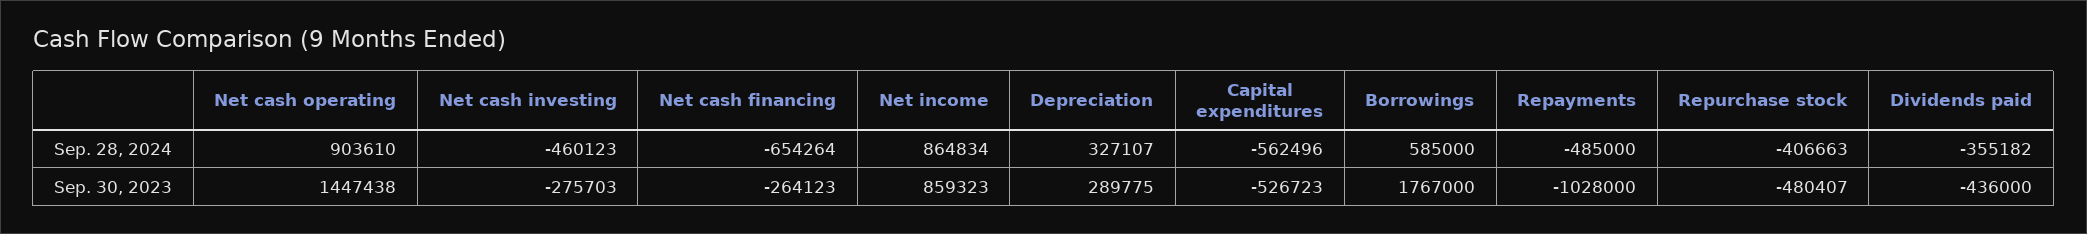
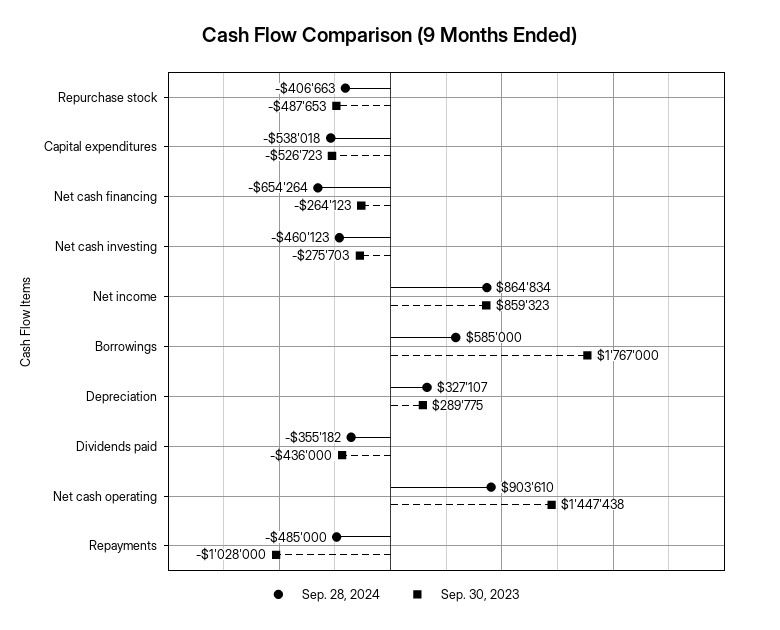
  {
    "Sep. 28, 2024": {
      "Net cash operating": 903610,
      "Net cash investing": -460123,
      "Net cash financing": -654264,
      "Net income": 864834,
      "Depreciation": 327107,
-     "Capital expenditures": -562496,
+     "Capital expenditures": -538018,
      "Borrowings": 585000,
      "Repayments": -485000,
      "Repurchase stock": -406663,
      "Dividends paid": -355182
    },
    "Sep. 30, 2023": {
      "Net cash operating": 1447438,
      "Net cash investing": -275703,
      "Net cash financing": -264123,
      "Net income": 859323,
      "Depreciation": 289775,
      "Capital expenditures": -526723,
      "Borrowings": 1767000,
      "Repayments": -1028000,
-     "Repurchase stock": -480407,
+     "Repurchase stock": -487653,
      "Dividends paid": -436000
    }
  }

